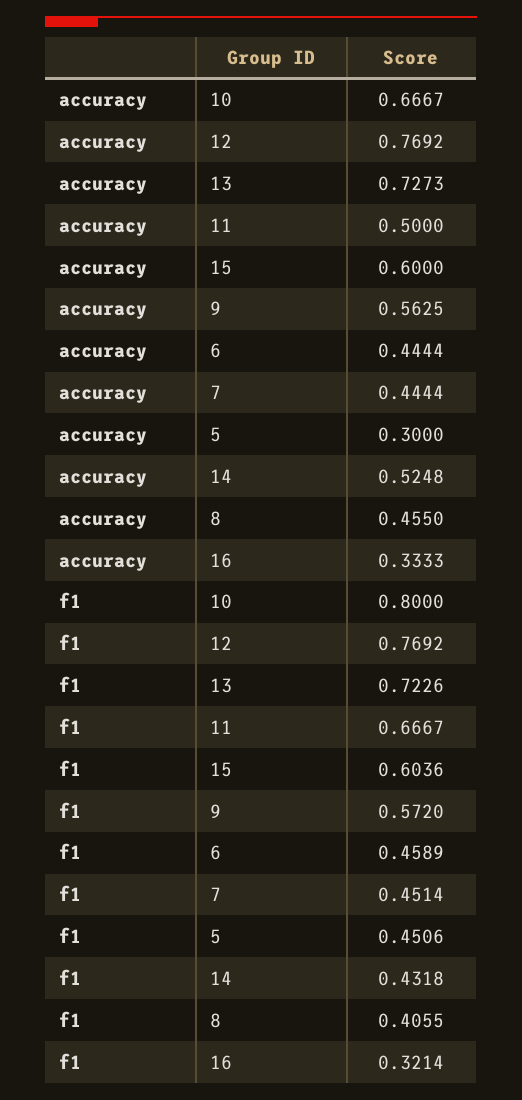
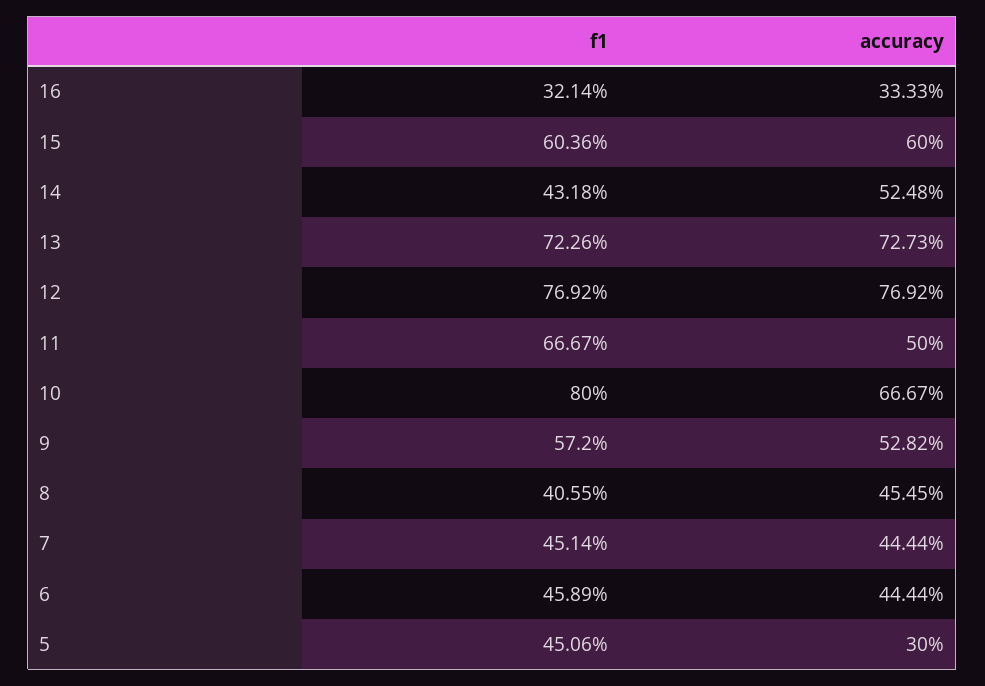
  {
    "accuracy": {
      "10": 0.6667,
      "12": 0.7692,
      "13": 0.7273,
      "11": 0.5,
      "15": 0.6,
-     "9": 0.5625,
+     "9": 0.5282,
      "6": 0.4444,
      "7": 0.4444,
      "5": 0.3,
      "14": 0.5248,
-     "8": 0.455,
+     "8": 0.4545,
      "16": 0.3333
    },
    "f1": {
      "10": 0.8,
      "12": 0.7692,
      "13": 0.7226,
      "11": 0.6667,
      "15": 0.6036,
      "9": 0.572,
      "6": 0.4589,
      "7": 0.4514,
      "5": 0.4506,
      "14": 0.4318,
      "8": 0.4055,
      "16": 0.3214
    }
  }

